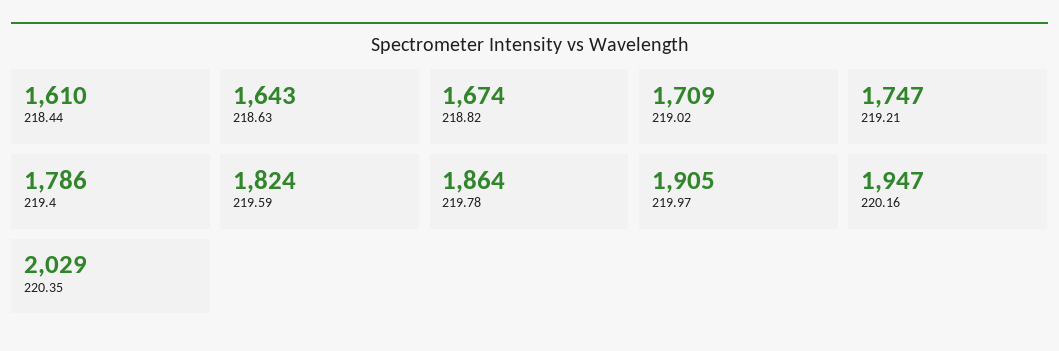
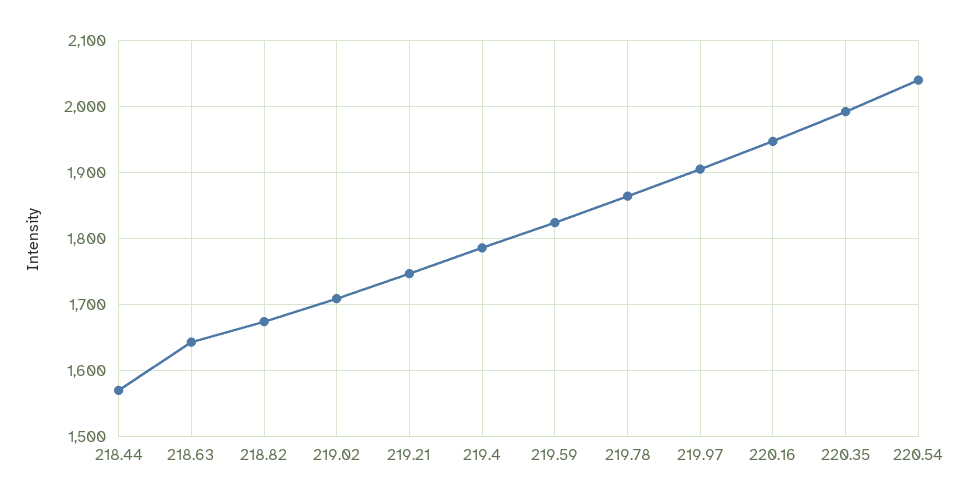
  {
-   "218.44": 1610,
+   "218.44": 1570,
    "218.63": 1643,
    "218.82": 1674,
    "219.02": 1709,
    "219.21": 1747,
    "219.4": 1786,
    "219.59": 1824,
    "219.78": 1864,
    "219.97": 1905,
    "220.16": 1947,
-   "220.35": 2029
+   "220.35": 1990,
+   "220.54": 2040
  }

